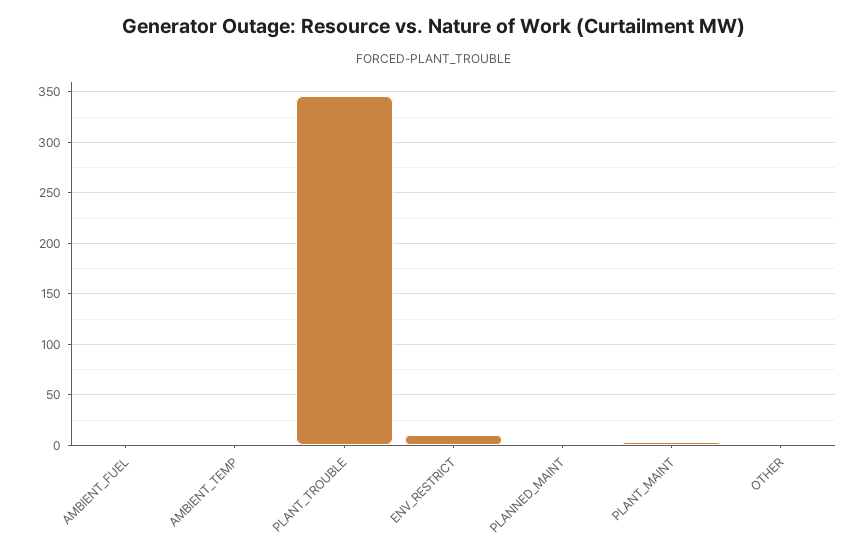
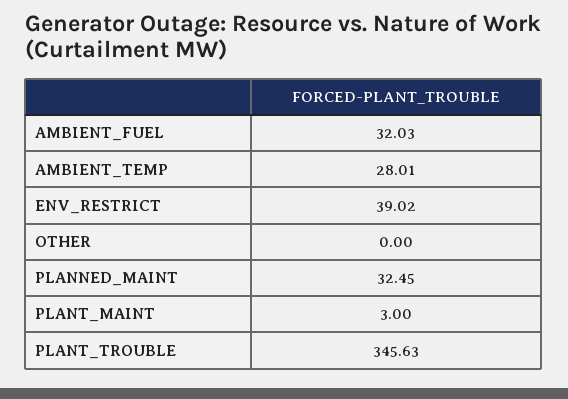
  {
-   "AMBIENT_FUEL": 0,
+   "AMBIENT_FUEL": 32.03,
-   "AMBIENT_TEMP": 0,
+   "AMBIENT_TEMP": 28.01,
    "PLANT_TROUBLE": 345.63,
-   "ENV_RESTRICT": 10,
+   "ENV_RESTRICT": 39.02,
-   "PLANNED_MAINT": 0,
+   "PLANNED_MAINT": 32.45,
    "PLANT_MAINT": 3,
    "OTHER": 0
  }

